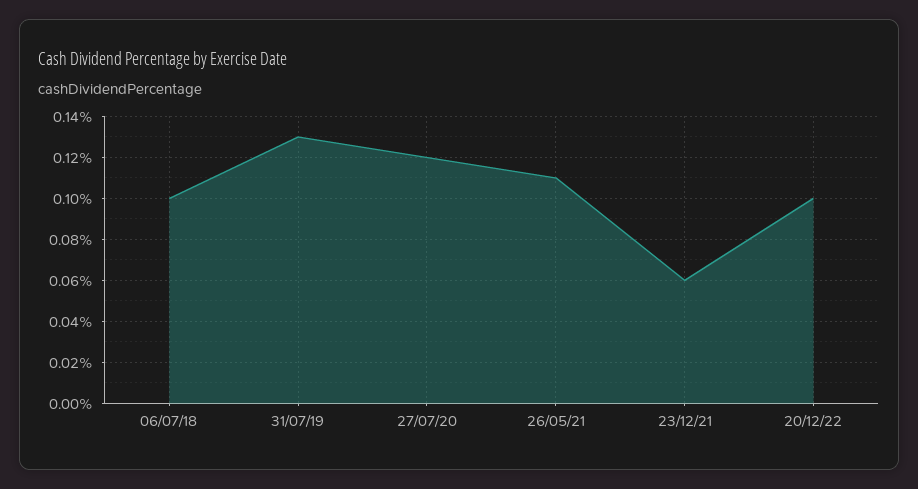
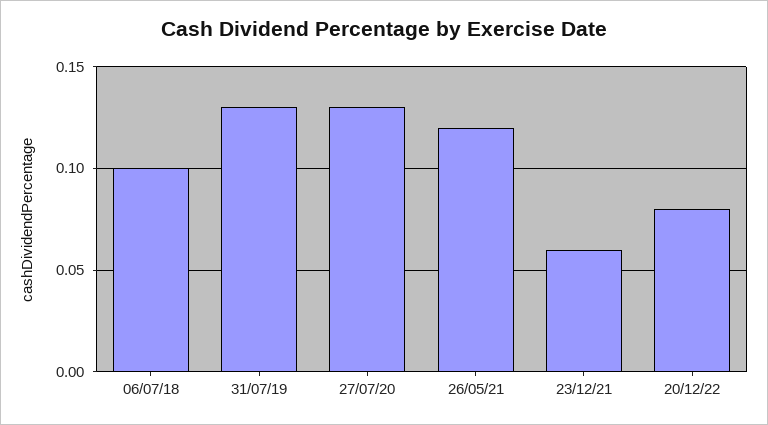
  {
    "06/07/18": 0.1,
    "31/07/19": 0.13,
-   "27/07/20": 0.12,
+   "27/07/20": 0.13,
-   "26/05/21": 0.11,
+   "26/05/21": 0.12,
    "23/12/21": 0.06,
-   "20/12/22": 0.1
+   "20/12/22": 0.08
  }

